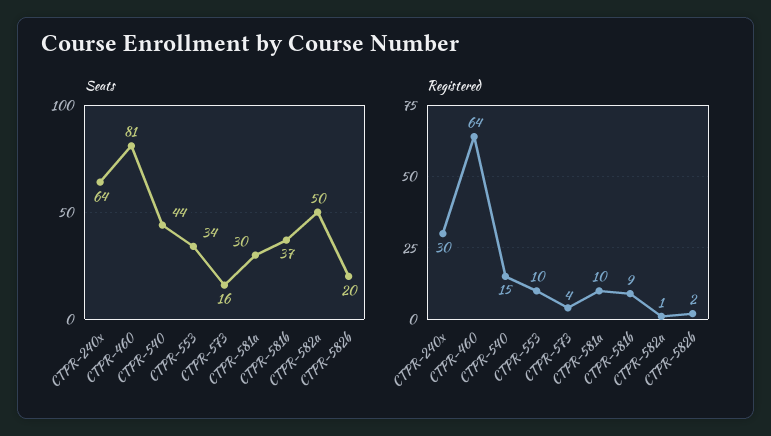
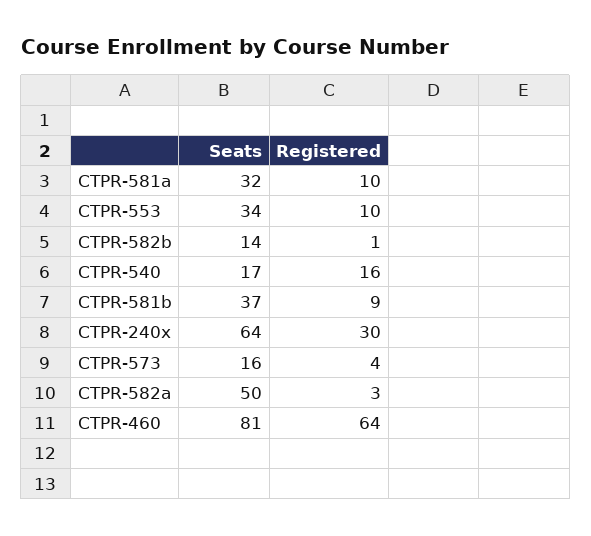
  {
    "Seats": {
      "CTPR-240x": 64,
      "CTPR-460": 81,
-     "CTPR-540": 44,
+     "CTPR-540": 17,
      "CTPR-553": 34,
      "CTPR-573": 16,
-     "CTPR-581a": 30,
+     "CTPR-581a": 32,
      "CTPR-581b": 37,
      "CTPR-582a": 50,
-     "CTPR-582b": 20
+     "CTPR-582b": 14
    },
    "Registered": {
      "CTPR-240x": 30,
      "CTPR-460": 64,
-     "CTPR-540": 15,
+     "CTPR-540": 16,
      "CTPR-553": 10,
      "CTPR-573": 4,
      "CTPR-581a": 10,
      "CTPR-581b": 9,
-     "CTPR-582a": 1,
+     "CTPR-582a": 3,
-     "CTPR-582b": 2
+     "CTPR-582b": 1
    }
  }

